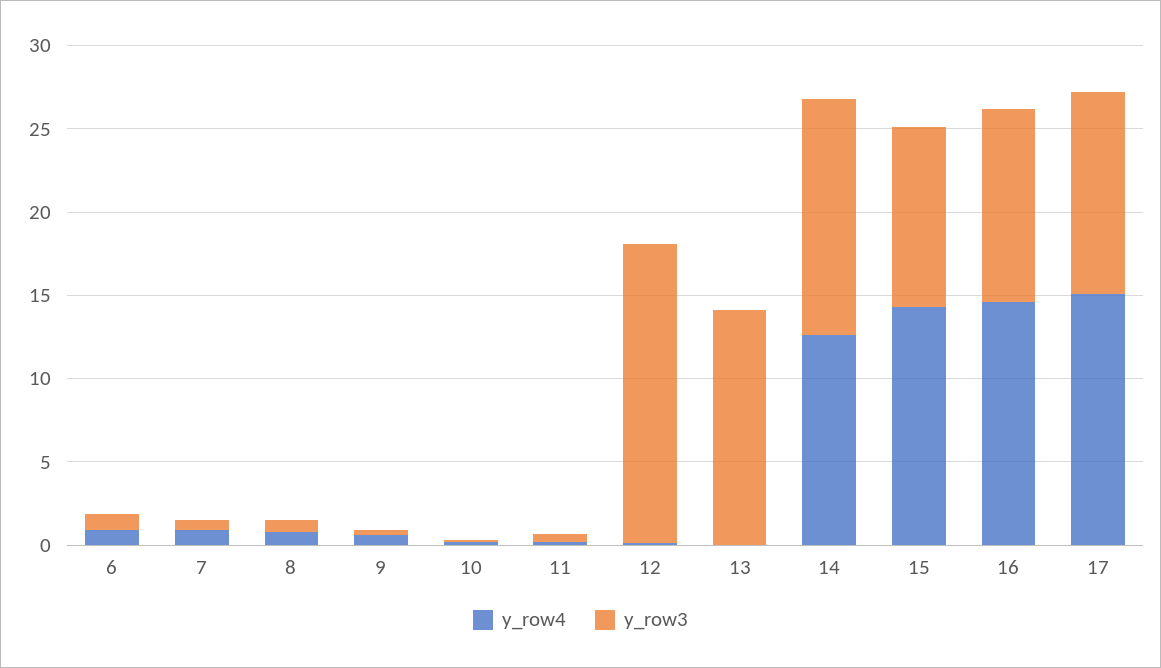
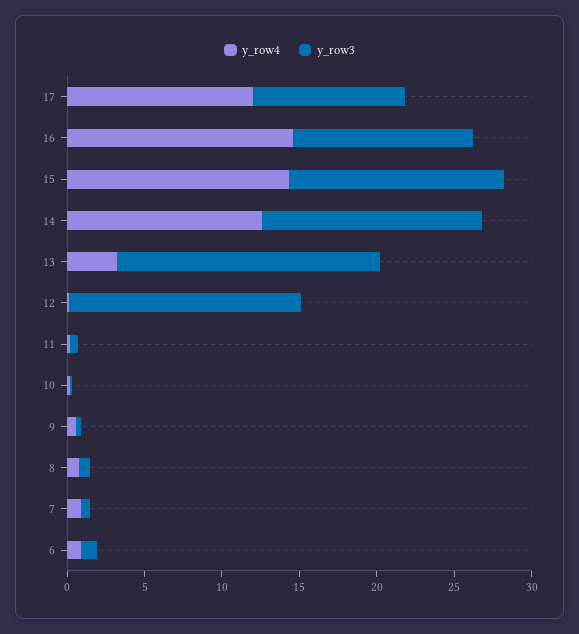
  {
    "y_row4": {
      "6": 1,
      "7": 1,
      "8": 1,
      "9": 1,
      "10": 0,
      "11": 0,
      "12": 0,
-     "13": 0,
+     "13": 3,
      "14": 13,
      "15": 14,
      "16": 15,
-     "17": 15
+     "17": 12
    },
    "y_row3": {
      "6": 1,
      "7": 1,
      "8": 1,
      "9": 0,
      "10": 0,
      "11": 1,
-     "12": 18,
+     "12": 15,
-     "13": 14,
+     "13": 17,
      "14": 14,
-     "15": 11,
+     "15": 14,
      "16": 12,
-     "17": 12
+     "17": 10
    }
  }

